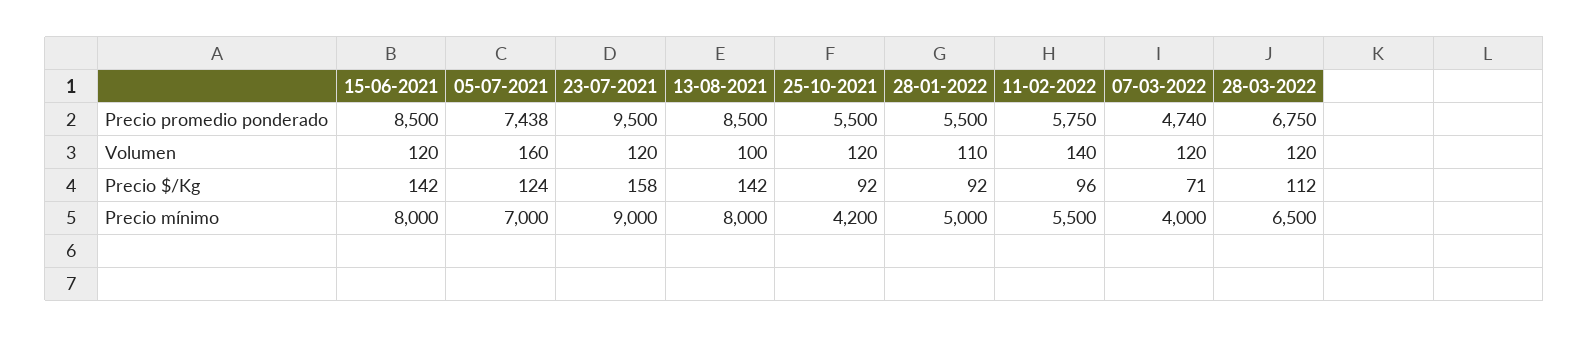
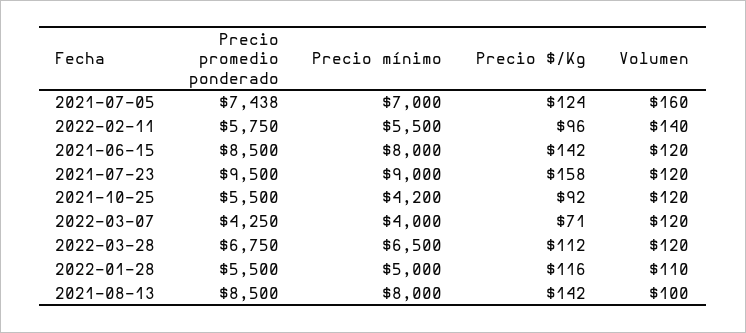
  {
    "15-06-2021": {
      "Precio promedio ponderado": 8500,
      "Volumen": 120,
      "Precio $/Kg": 142,
      "Precio mínimo": 8000
    },
    "05-07-2021": {
      "Precio promedio ponderado": 7438,
      "Volumen": 160,
      "Precio $/Kg": 124,
      "Precio mínimo": 7000
    },
    "23-07-2021": {
      "Precio promedio ponderado": 9500,
      "Volumen": 120,
      "Precio $/Kg": 158,
      "Precio mínimo": 9000
    },
    "13-08-2021": {
      "Precio promedio ponderado": 8500,
      "Volumen": 100,
      "Precio $/Kg": 142,
      "Precio mínimo": 8000
    },
    "25-10-2021": {
      "Precio promedio ponderado": 5500,
      "Volumen": 120,
      "Precio $/Kg": 92,
      "Precio mínimo": 4200
    },
    "28-01-2022": {
      "Precio promedio ponderado": 5500,
      "Volumen": 110,
-     "Precio $/Kg": 92,
+     "Precio $/Kg": 116,
      "Precio mínimo": 5000
    },
    "11-02-2022": {
      "Precio promedio ponderado": 5750,
      "Volumen": 140,
      "Precio $/Kg": 96,
      "Precio mínimo": 5500
    },
    "07-03-2022": {
-     "Precio promedio ponderado": 4740,
+     "Precio promedio ponderado": 4250,
      "Volumen": 120,
      "Precio $/Kg": 71,
      "Precio mínimo": 4000
    },
    "28-03-2022": {
      "Precio promedio ponderado": 6750,
      "Volumen": 120,
      "Precio $/Kg": 112,
      "Precio mínimo": 6500
    }
  }

